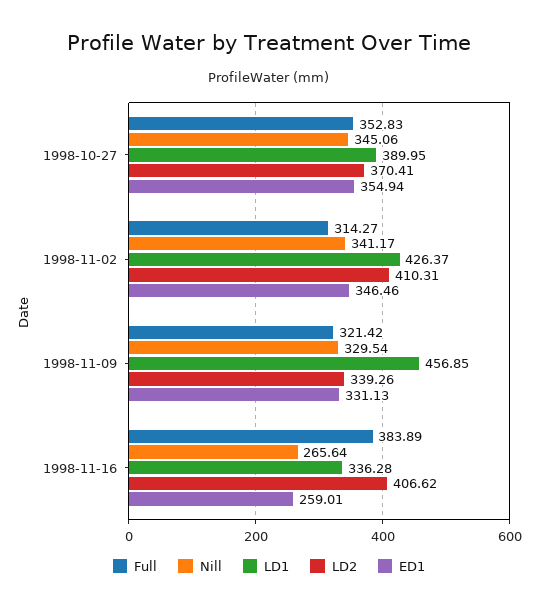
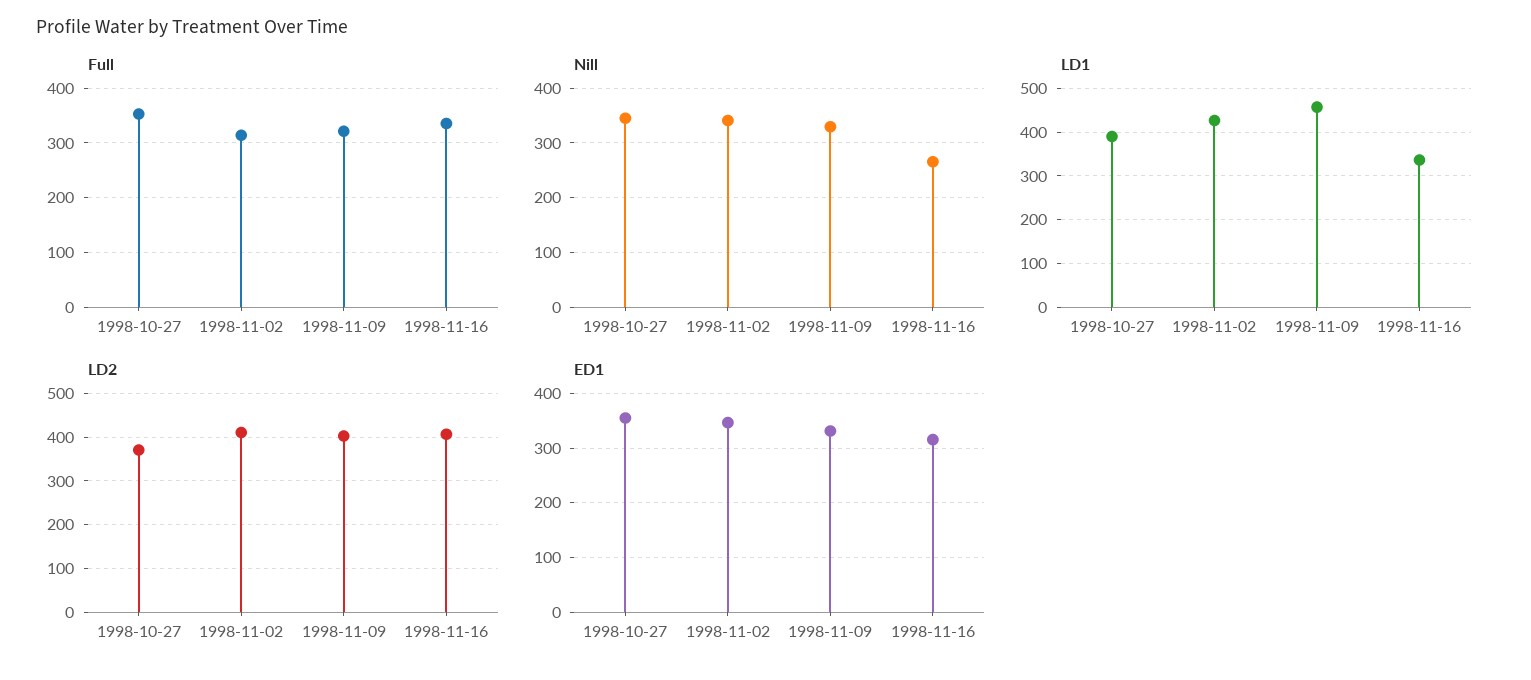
  {
    "Full": {
      "1998-10-27": 352.83,
      "1998-11-02": 314.27,
      "1998-11-09": 321.42,
-     "1998-11-16": 383.89
+     "1998-11-16": 340
    },
    "Nill": {
      "1998-10-27": 345.06,
      "1998-11-02": 341.17,
      "1998-11-09": 329.54,
      "1998-11-16": 265.64
    },
    "LD1": {
      "1998-10-27": 389.95,
      "1998-11-02": 426.37,
      "1998-11-09": 456.85,
      "1998-11-16": 336.28
    },
    "LD2": {
      "1998-10-27": 370.41,
      "1998-11-02": 410.31,
-     "1998-11-09": 339.26,
+     "1998-11-09": 400,
      "1998-11-16": 406.62
    },
    "ED1": {
      "1998-10-27": 354.94,
      "1998-11-02": 346.46,
      "1998-11-09": 331.13,
-     "1998-11-16": 259.01
+     "1998-11-16": 320
    }
  }

